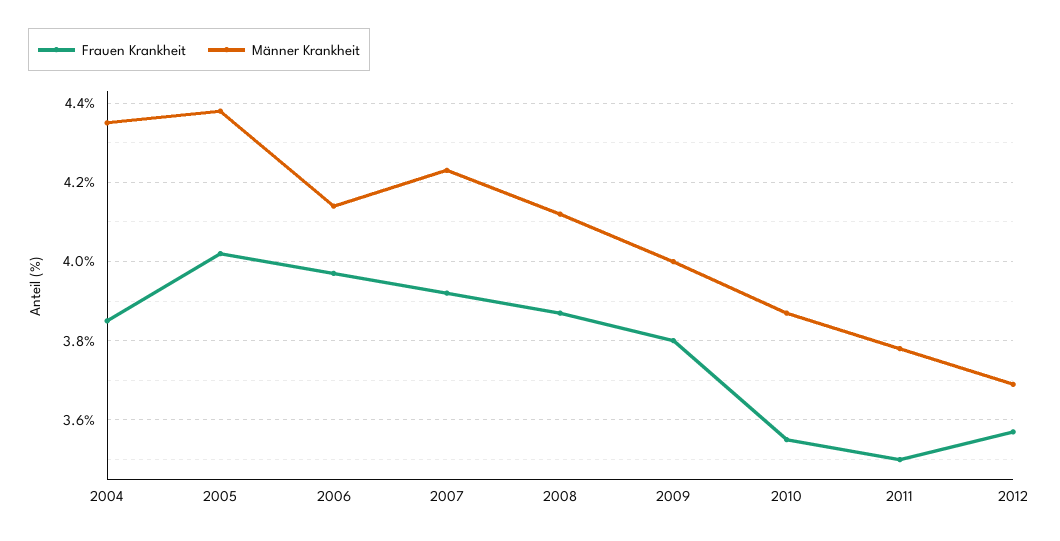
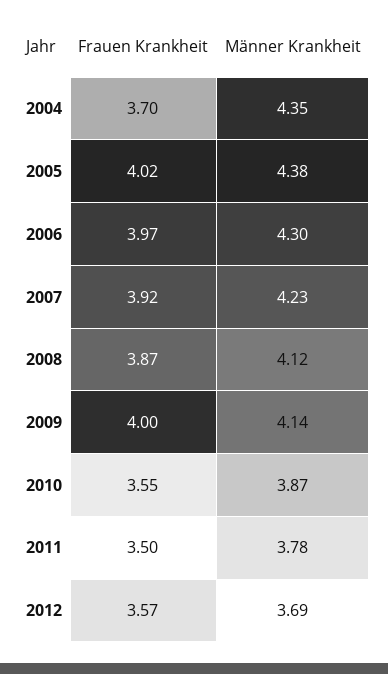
  {
    "Frauen Krankheit": {
-     "2004": 3.85,
+     "2004": 3.7,
      "2005": 4.02,
      "2006": 3.97,
      "2007": 3.92,
      "2008": 3.87,
-     "2009": 3.8,
+     "2009": 4,
      "2010": 3.55,
      "2011": 3.5,
      "2012": 3.57
    },
    "Männer Krankheit": {
      "2004": 4.35,
      "2005": 4.38,
-     "2006": 4.15,
+     "2006": 4.3,
      "2007": 4.23,
      "2008": 4.12,
-     "2009": 4,
+     "2009": 4.14,
      "2010": 3.87,
      "2011": 3.78,
      "2012": 3.69
    }
  }

